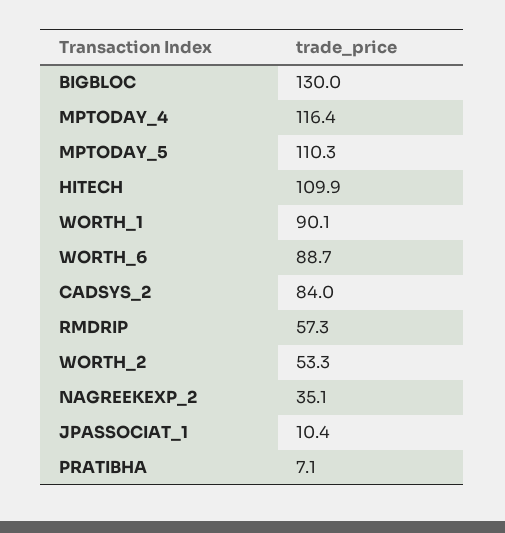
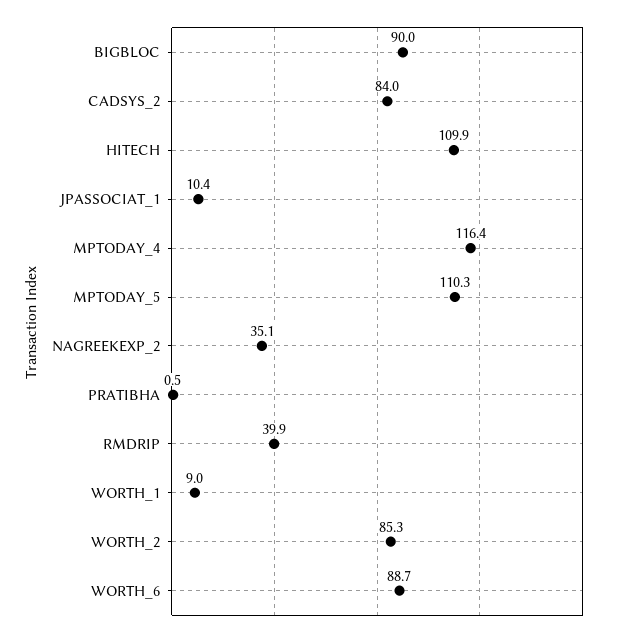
  {
-   "BIGBLOC": 130,
+   "BIGBLOC": 90,
    "MPTODAY_4": 116.4,
    "MPTODAY_5": 110.3,
    "HITECH": 109.9,
-   "WORTH_1": 90.1,
+   "WORTH_1": 9,
    "WORTH_6": 88.7,
    "CADSYS_2": 84,
-   "RMDRIP": 57.3,
+   "RMDRIP": 39.9,
-   "WORTH_2": 53.3,
+   "WORTH_2": 85.3,
    "NAGREEKEXP_2": 35.1,
    "JPASSOCIAT_1": 10.4,
-   "PRATIBHA": 7.1
+   "PRATIBHA": 0.5
  }

